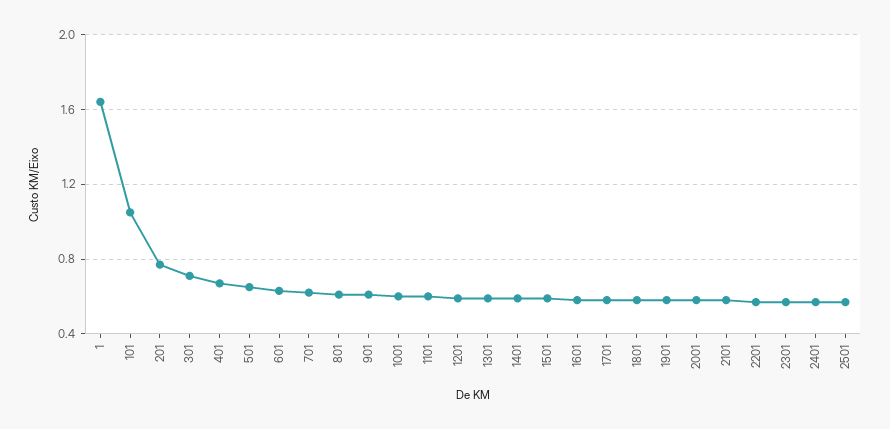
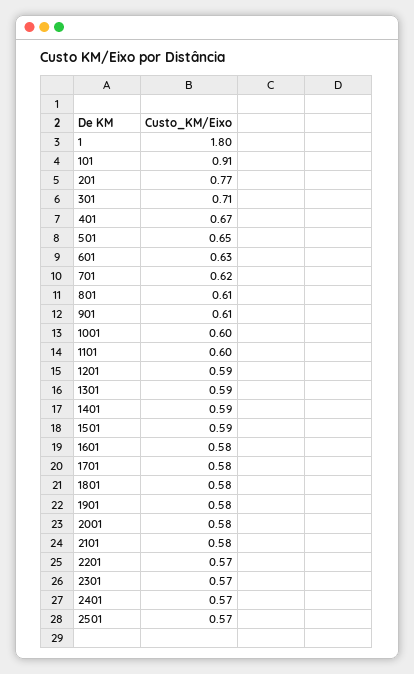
  {
-   "1": 1.65,
+   "1": 1.8,
-   "101": 1.05,
+   "101": 0.91,
    "201": 0.77,
    "301": 0.71,
    "401": 0.67,
    "501": 0.65,
    "601": 0.63,
    "701": 0.62,
    "801": 0.61,
    "901": 0.61,
    "1001": 0.6,
    "1101": 0.6,
    "1201": 0.59,
    "1301": 0.59,
    "1401": 0.59,
    "1501": 0.59,
    "1601": 0.58,
    "1701": 0.58,
    "1801": 0.58,
    "1901": 0.58,
    "2001": 0.58,
    "2101": 0.58,
    "2201": 0.57,
    "2301": 0.57,
    "2401": 0.57,
    "2501": 0.57
  }

